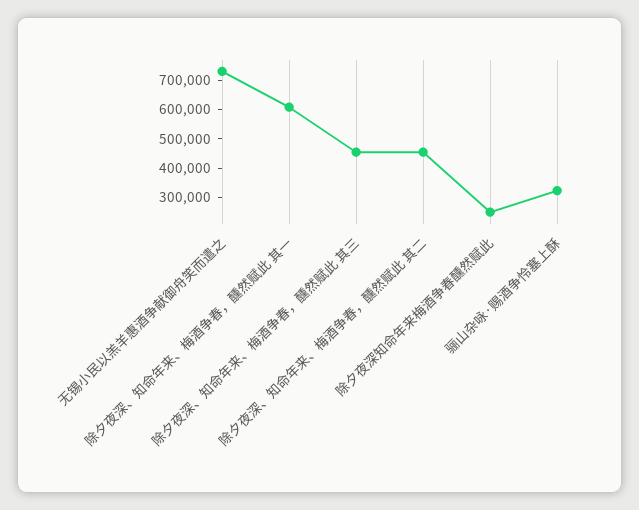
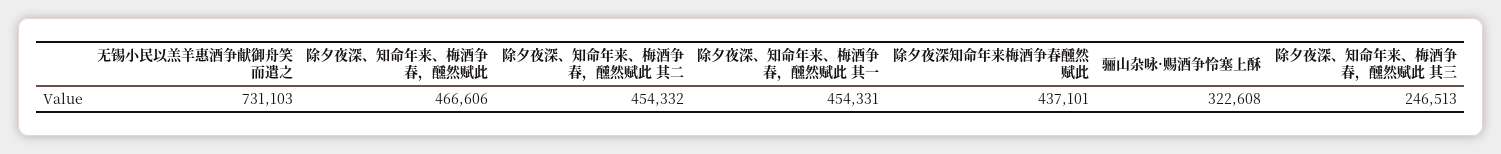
  {
    "无锡小民以羔羊惠酒争献御舟笑而遣之": 731103,
-   "除夕夜深、知命年来、梅酒争春，醺然赋此 其一": 600000,
+   "除夕夜深、知命年来、梅酒争春，醺然赋此 其一": 454331,
-   "除夕夜深、知命年来、梅酒争春，醺然赋此 其三": 450000,
+   "除夕夜深、知命年来、梅酒争春，醺然赋此 其三": 246513,
    "除夕夜深、知命年来、梅酒争春，醺然赋此 其二": 454332,
-   "除夕夜深知命年来梅酒争春醺然赋此": 250000,
+   "除夕夜深知命年来梅酒争春醺然赋此": 437101,
-   "骊山杂咏·赐酒争怜塞上酥": 322608
+   "骊山杂咏·赐酒争怜塞上酥": 322608,
+   "除夕夜深、知命年来、梅酒争春，醺然赋此": 466606
  }

